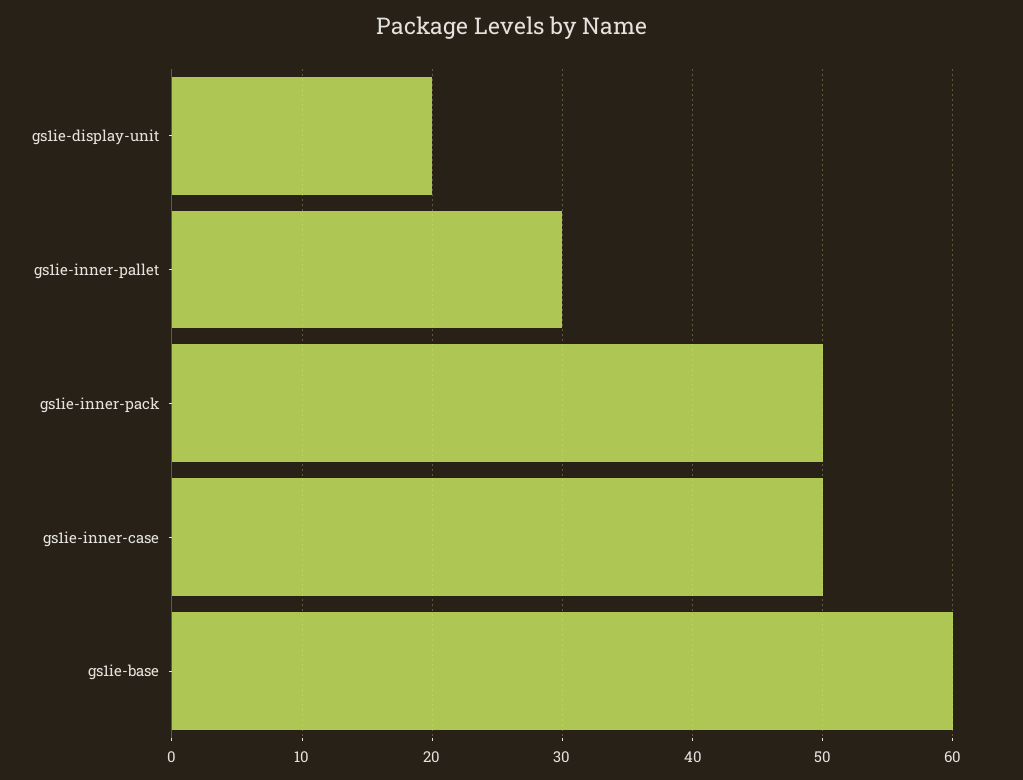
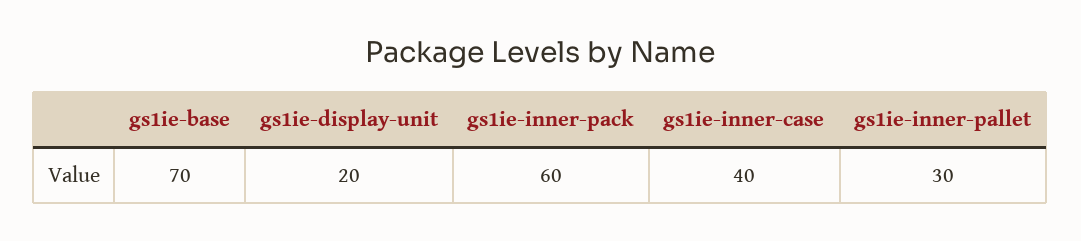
  {
    "gs1ie-display-unit": 20,
    "gs1ie-inner-pallet": 30,
-   "gs1ie-inner-pack": 50,
+   "gs1ie-inner-pack": 60,
-   "gs1ie-inner-case": 50,
+   "gs1ie-inner-case": 40,
-   "gs1ie-base": 60
+   "gs1ie-base": 70
  }

